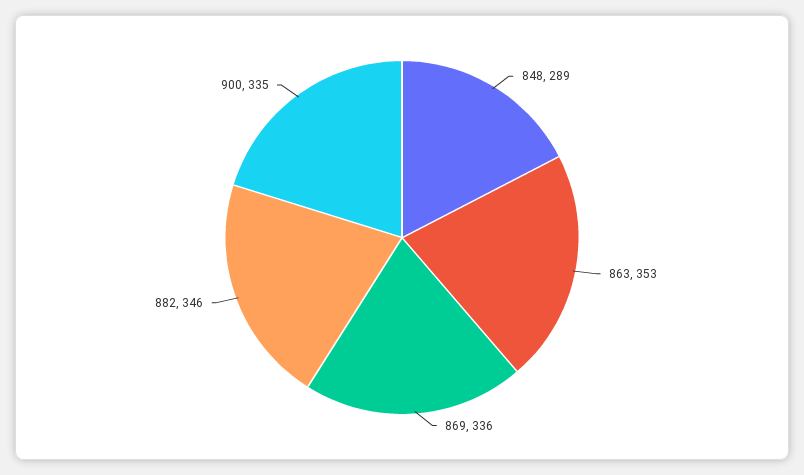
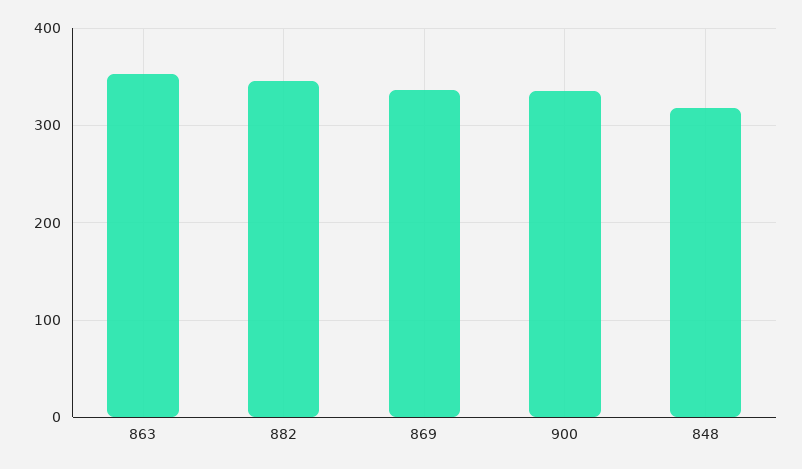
  {
-   "848": 289,
+   "848": 320,
    "863": 353,
    "869": 336,
    "882": 346,
    "900": 335
  }

